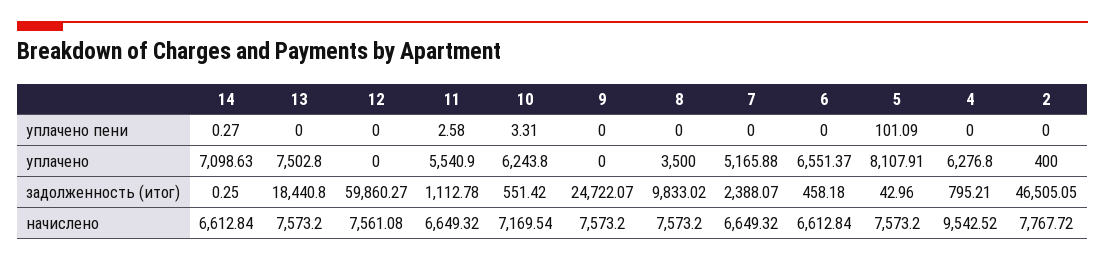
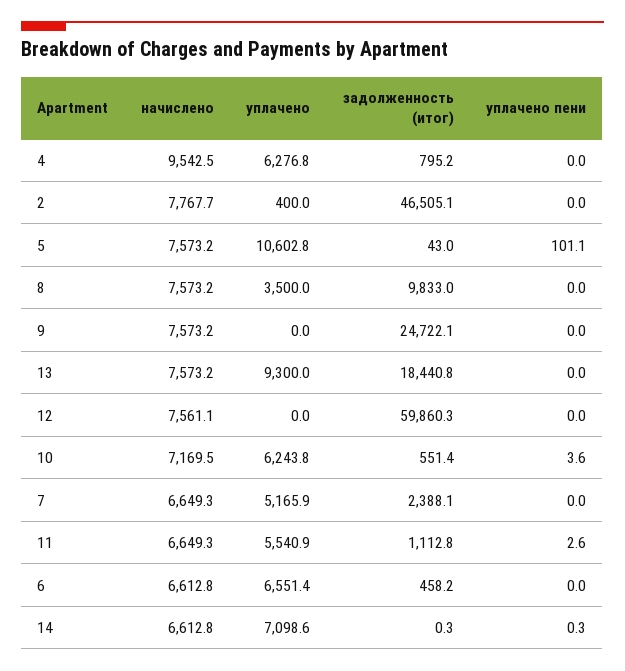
  {
    "14": {
      "уплачено пени": 0.27,
      "уплачено": 7098.63,
      "задолженность (итог)": 0.25,
      "начислено": 6612.84
    },
    "13": {
      "уплачено пени": 0,
-     "уплачено": 7502.8,
+     "уплачено": 9300,
      "задолженность (итог)": 18440.8,
      "начислено": 7573.2
    },
    "12": {
      "уплачено пени": 0,
      "уплачено": 0,
      "задолженность (итог)": 59860.27,
      "начислено": 7561.08
    },
    "11": {
      "уплачено пени": 2.58,
      "уплачено": 5540.9,
      "задолженность (итог)": 1112.78,
      "начислено": 6649.32
    },
    "10": {
-     "уплачено пени": 3.31,
+     "уплачено пени": 3.6,
      "уплачено": 6243.8,
      "задолженность (итог)": 551.42,
      "начислено": 7169.54
    },
    "9": {
      "уплачено пени": 0,
      "уплачено": 0,
      "задолженность (итог)": 24722.07,
      "начислено": 7573.2
    },
    "8": {
      "уплачено пени": 0,
      "уплачено": 3500,
      "задолженность (итог)": 9833.02,
      "начислено": 7573.2
    },
    "7": {
      "уплачено пени": 0,
      "уплачено": 5165.88,
      "задолженность (итог)": 2388.07,
      "начислено": 6649.32
    },
    "6": {
      "уплачено пени": 0,
      "уплачено": 6551.37,
      "задолженность (итог)": 458.18,
      "начислено": 6612.84
    },
    "5": {
      "уплачено пени": 101.09,
-     "уплачено": 8107.91,
+     "уплачено": 10602.8,
      "задолженность (итог)": 42.96,
      "начислено": 7573.2
    },
    "4": {
      "уплачено пени": 0,
      "уплачено": 6276.8,
      "задолженность (итог)": 795.21,
      "начислено": 9542.52
    },
    "2": {
      "уплачено пени": 0,
      "уплачено": 400,
      "задолженность (итог)": 46505.05,
      "начислено": 7767.72
    }
  }

